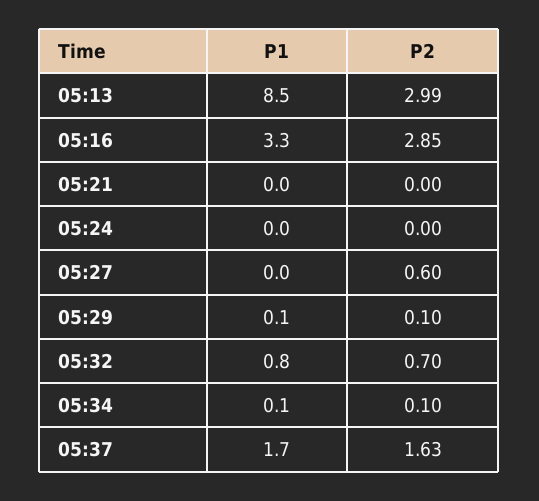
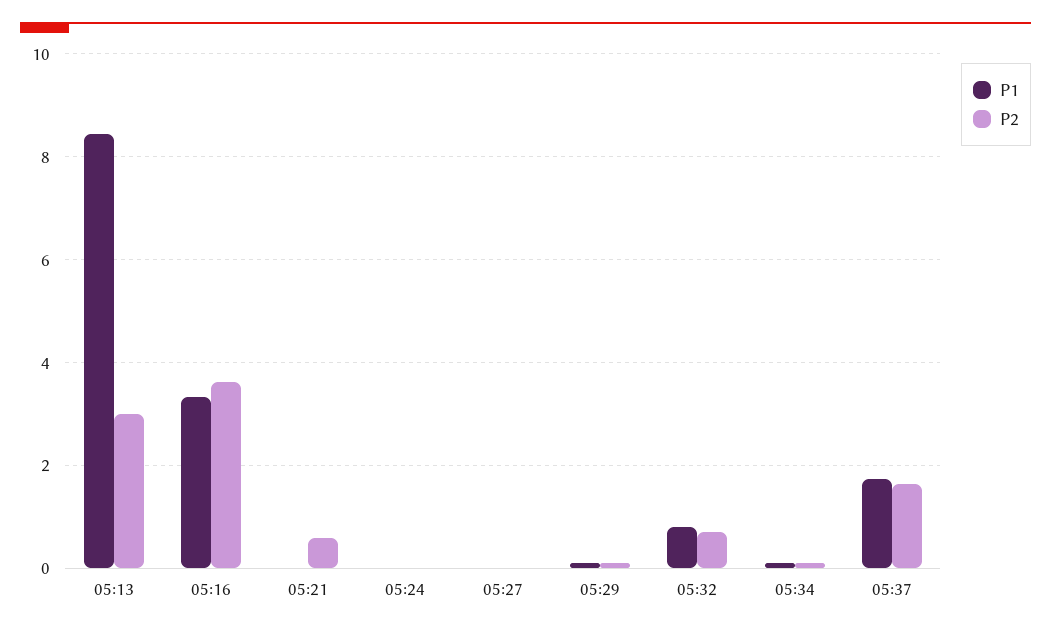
  {
    "P1": {
      "05:13": 8.5,
      "05:16": 3.3,
      "05:21": 0,
      "05:24": 0,
      "05:27": 0,
      "05:29": 0.1,
      "05:32": 0.8,
      "05:34": 0.1,
      "05:37": 1.7
    },
    "P2": {
      "05:13": 2.99,
-     "05:16": 2.85,
+     "05:16": 3.6,
-     "05:21": 0,
+     "05:21": 0.6,
      "05:24": 0,
-     "05:27": 0.6,
+     "05:27": 0,
      "05:29": 0.1,
      "05:32": 0.7,
      "05:34": 0.1,
      "05:37": 1.63
    }
  }

